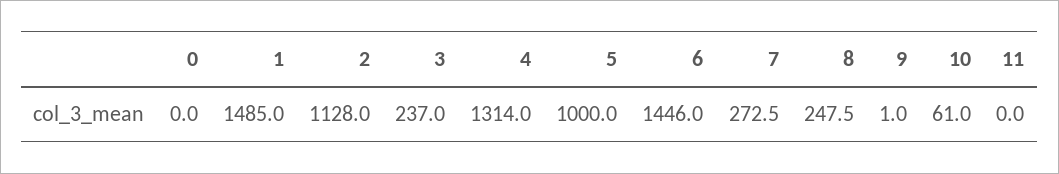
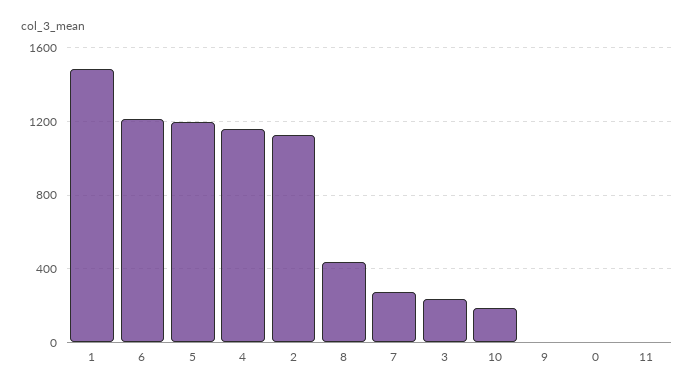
  {
    "0": 0,
    "1": 1485,
    "2": 1128,
    "3": 237,
-   "4": 1314,
+   "4": 1150,
-   "5": 1000,
+   "5": 1200,
-   "6": 1446,
+   "6": 1200,
    "7": 272.5,
-   "8": 247.5,
+   "8": 450,
    "9": 1,
-   "10": 61,
+   "10": 200,
    "11": 0
  }

